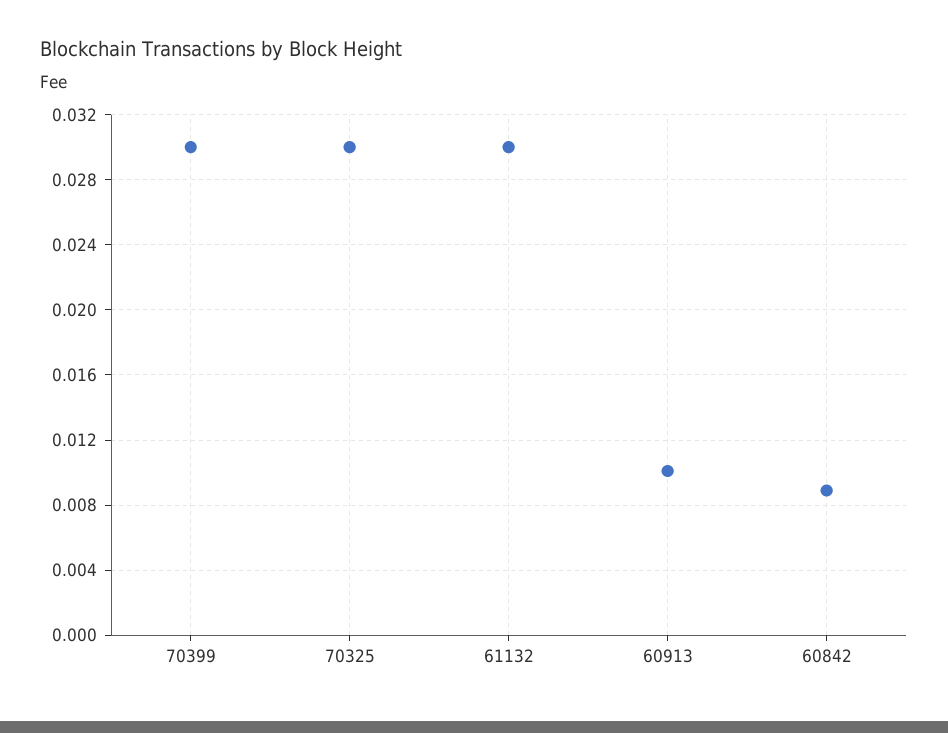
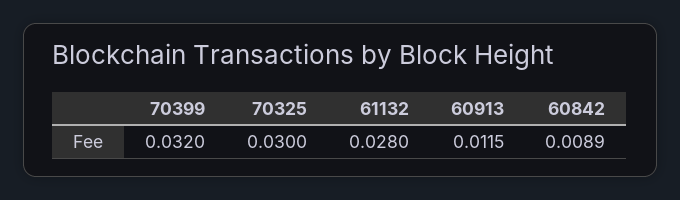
  {
-   "70399": 0.03,
+   "70399": 0.032,
    "70325": 0.03,
-   "61132": 0.03,
+   "61132": 0.028,
-   "60913": 0.01,
+   "60913": 0.0115,
    "60842": 0.0089
  }

